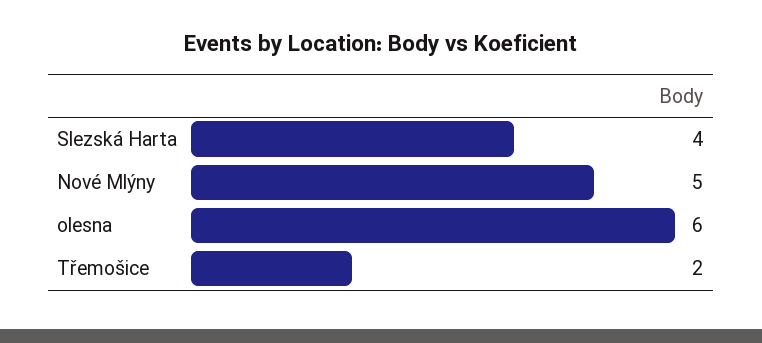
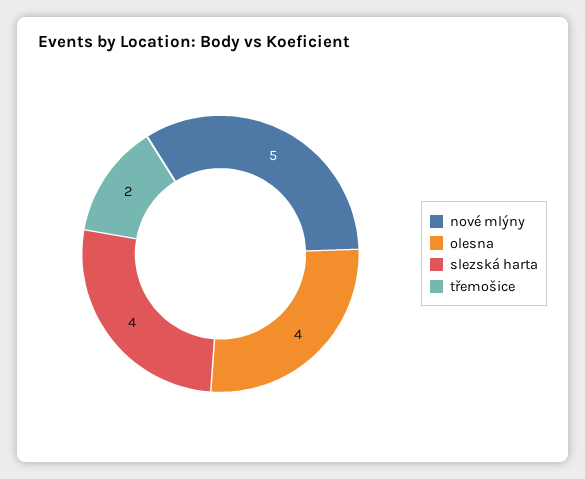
  {
    "Slezská Harta": 4,
    "Nové Mlýny": 5,
-   "olesna": 6,
+   "olesna": 4,
    "Třemošice": 2
  }

